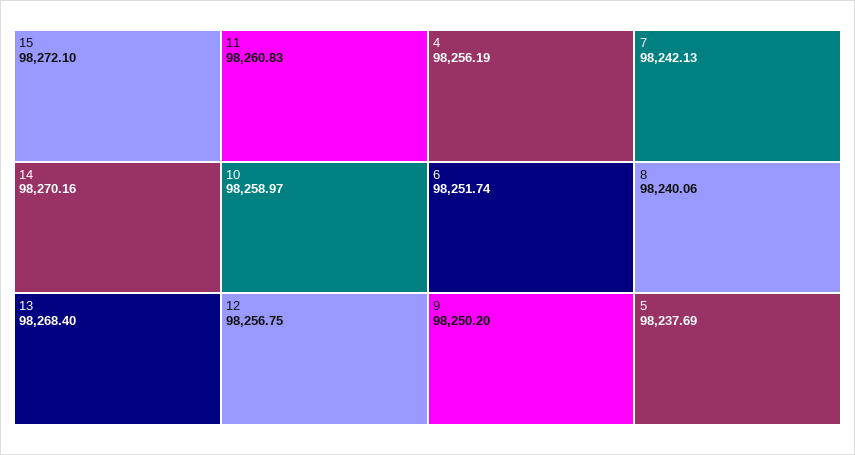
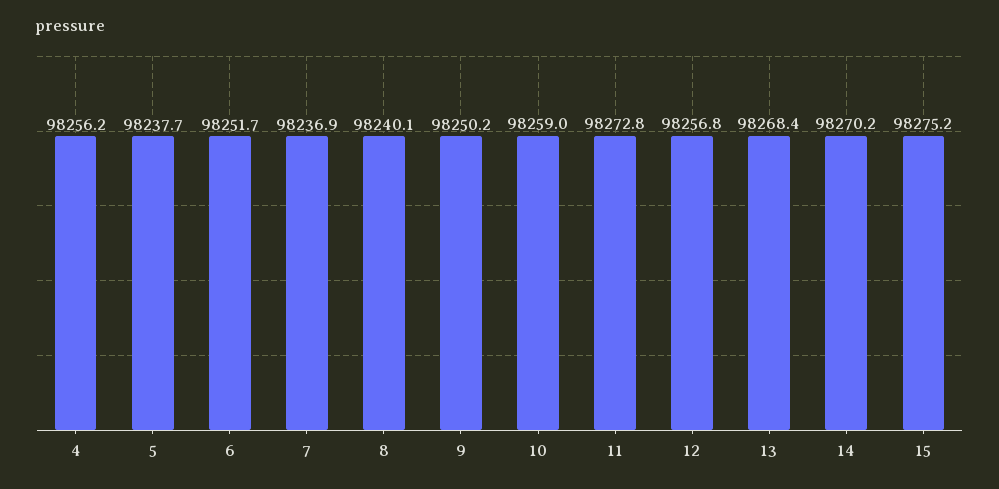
  {
-   "15": 98272.1,
+   "15": 98275.2,
    "14": 98270.16,
    "13": 98268.4,
-   "11": 98260.83,
+   "11": 98272.8,
    "10": 98258.97,
    "12": 98256.75,
    "4": 98256.19,
    "6": 98251.74,
    "9": 98250.2,
-   "7": 98242.13,
+   "7": 98236.9,
    "8": 98240.06,
    "5": 98237.69
  }

